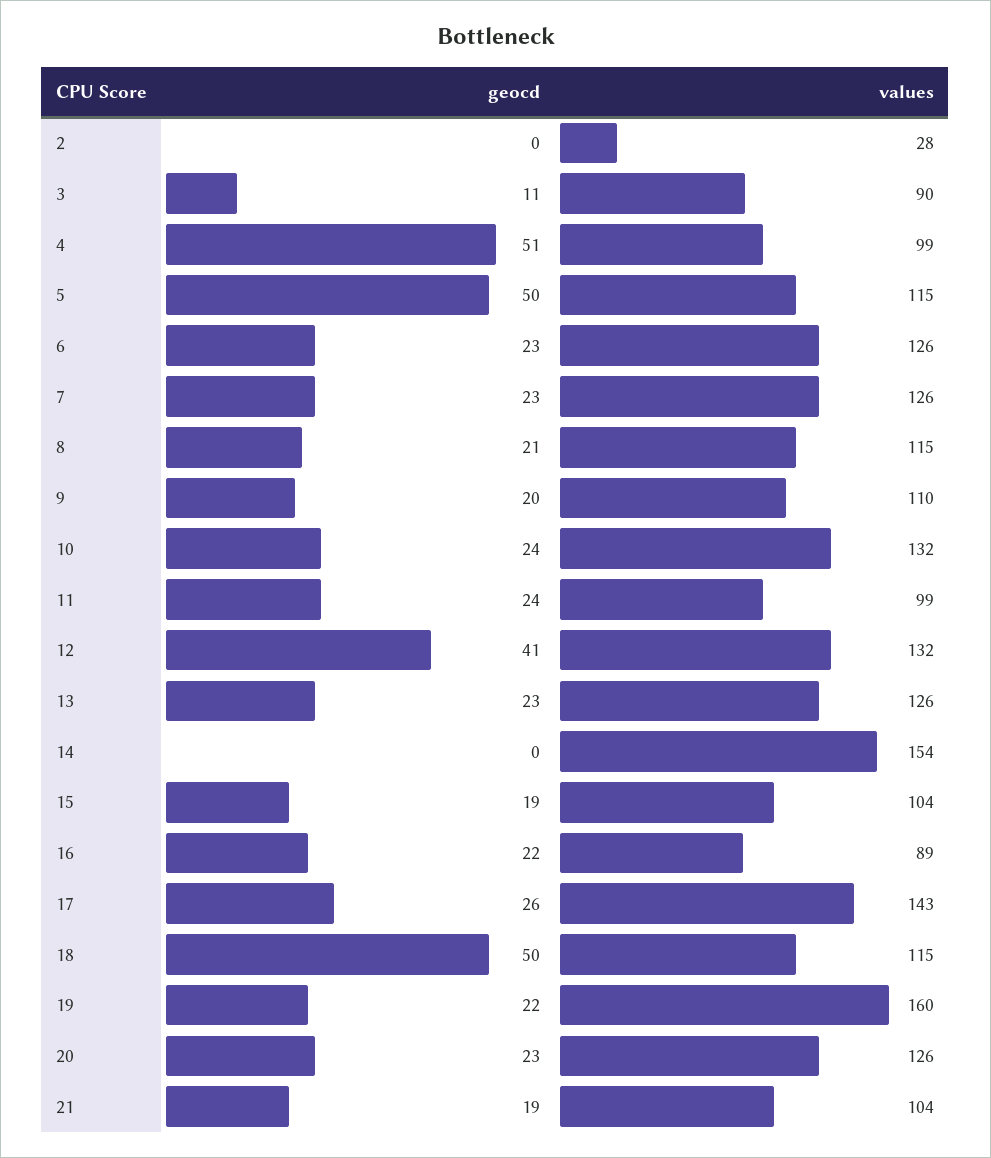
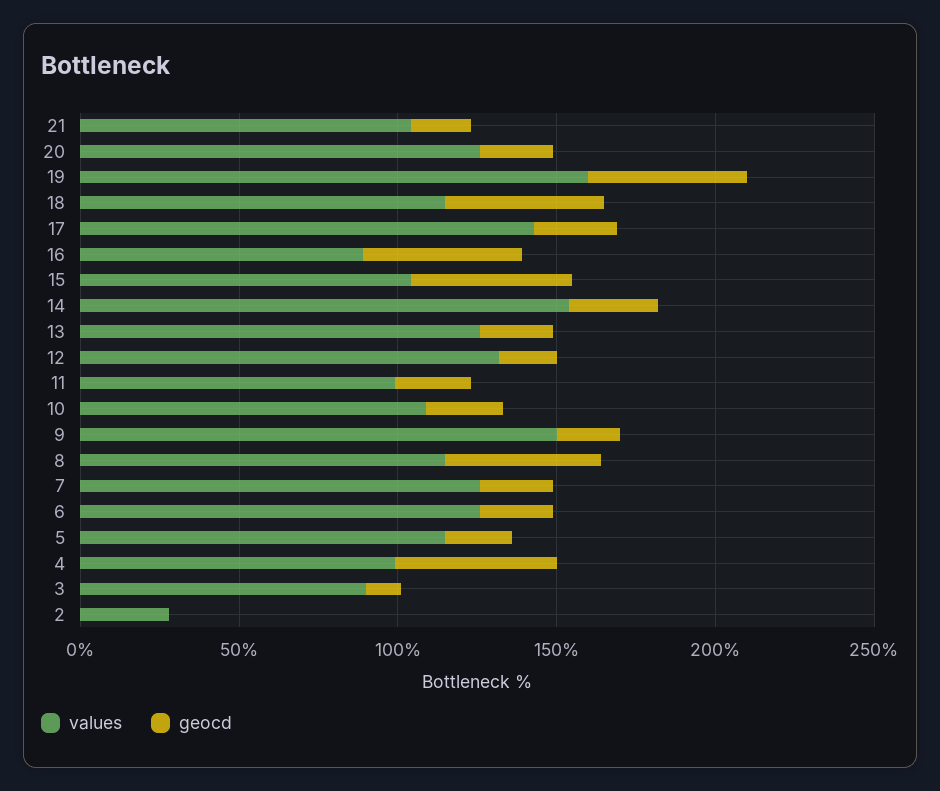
  {
    "geocd": {
      "2": 0,
      "3": 11,
      "4": 51,
-     "5": 50,
+     "5": 20,
      "6": 23,
      "7": 23,
-     "8": 21,
+     "8": 50,
      "9": 20,
      "10": 24,
      "11": 24,
-     "12": 41,
+     "12": 20,
      "13": 23,
-     "14": 0,
+     "14": 30,
-     "15": 19,
+     "15": 50,
-     "16": 22,
+     "16": 50,
      "17": 26,
      "18": 50,
-     "19": 22,
+     "19": 50,
      "20": 23,
      "21": 19
    },
    "values": {
      "2": 28,
      "3": 90,
      "4": 99,
      "5": 115,
      "6": 126,
      "7": 126,
      "8": 115,
-     "9": 110,
+     "9": 150,
-     "10": 132,
+     "10": 110,
      "11": 99,
      "12": 132,
      "13": 126,
      "14": 154,
      "15": 104,
      "16": 89,
      "17": 143,
      "18": 115,
      "19": 160,
      "20": 126,
      "21": 104
    }
  }

